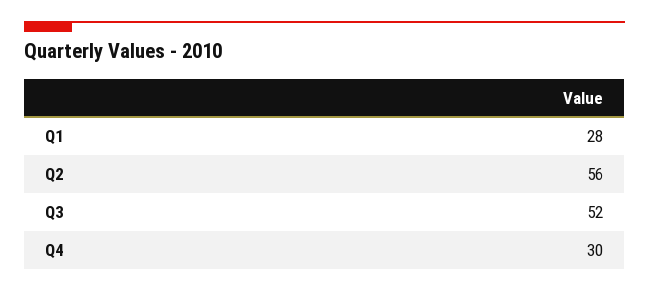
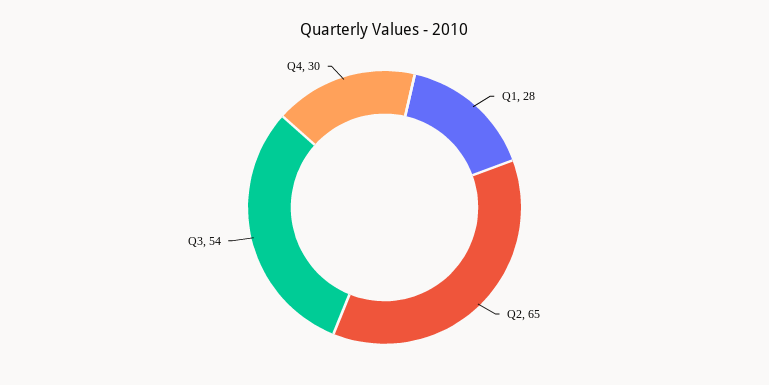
  {
    "Q1": 28,
-   "Q2": 56,
+   "Q2": 65,
-   "Q3": 52,
+   "Q3": 54,
    "Q4": 30
  }

